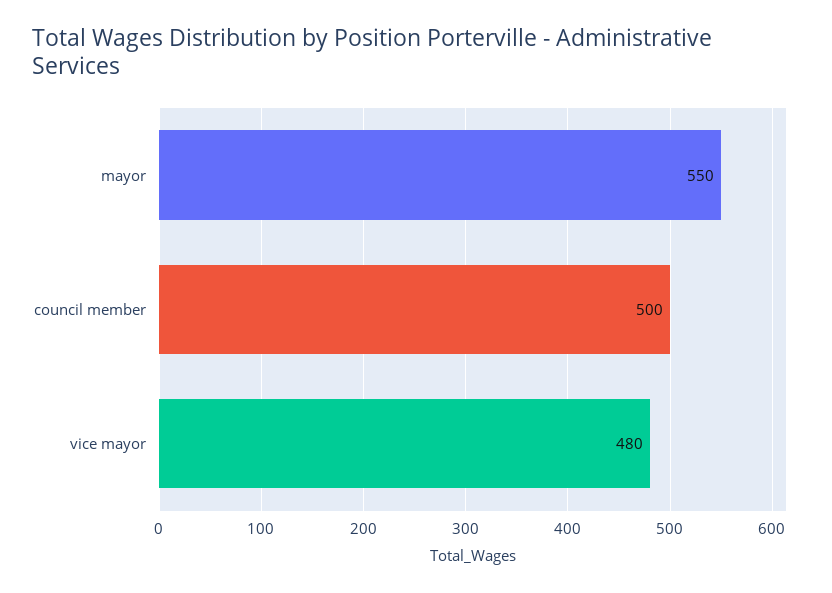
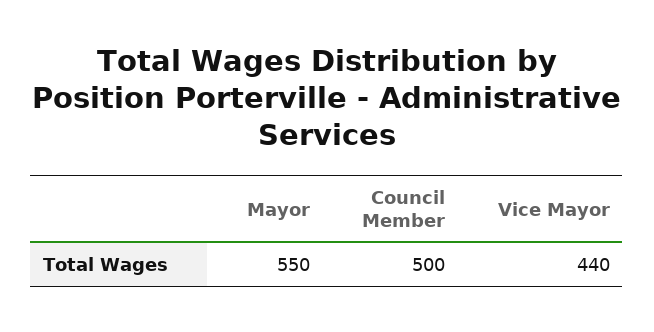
  {
    "mayor": 550,
    "council member": 500,
-   "vice mayor": 480
+   "vice mayor": 440
  }

